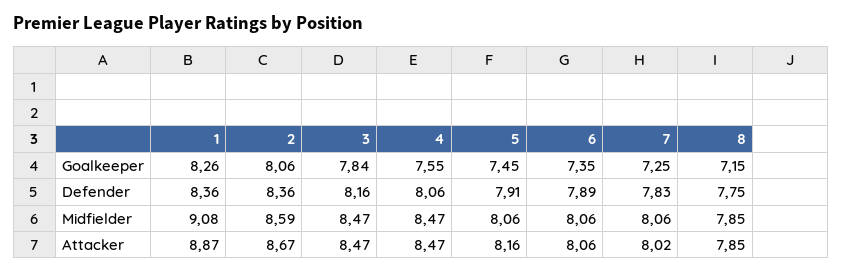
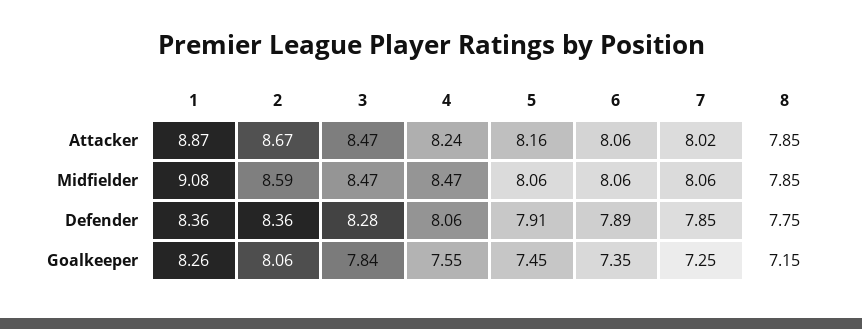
  {
    "1": {
      "Goalkeeper": 8.26,
      "Defender": 8.36,
      "Midfielder": 9.08,
      "Attacker": 8.87
    },
    "2": {
      "Goalkeeper": 8.06,
      "Defender": 8.36,
      "Midfielder": 8.59,
      "Attacker": 8.67
    },
    "3": {
      "Goalkeeper": 7.84,
-     "Defender": 8.16,
+     "Defender": 8.28,
      "Midfielder": 8.47,
      "Attacker": 8.47
    },
    "4": {
      "Goalkeeper": 7.55,
      "Defender": 8.06,
      "Midfielder": 8.47,
-     "Attacker": 8.47
+     "Attacker": 8.24
    },
    "5": {
      "Goalkeeper": 7.45,
      "Defender": 7.91,
      "Midfielder": 8.06,
      "Attacker": 8.16
    },
    "6": {
      "Goalkeeper": 7.35,
      "Defender": 7.89,
      "Midfielder": 8.06,
      "Attacker": 8.06
    },
    "7": {
      "Goalkeeper": 7.25,
-     "Defender": 7.83,
+     "Defender": 7.85,
      "Midfielder": 8.06,
      "Attacker": 8.02
    },
    "8": {
      "Goalkeeper": 7.15,
      "Defender": 7.75,
      "Midfielder": 7.85,
      "Attacker": 7.85
    }
  }

